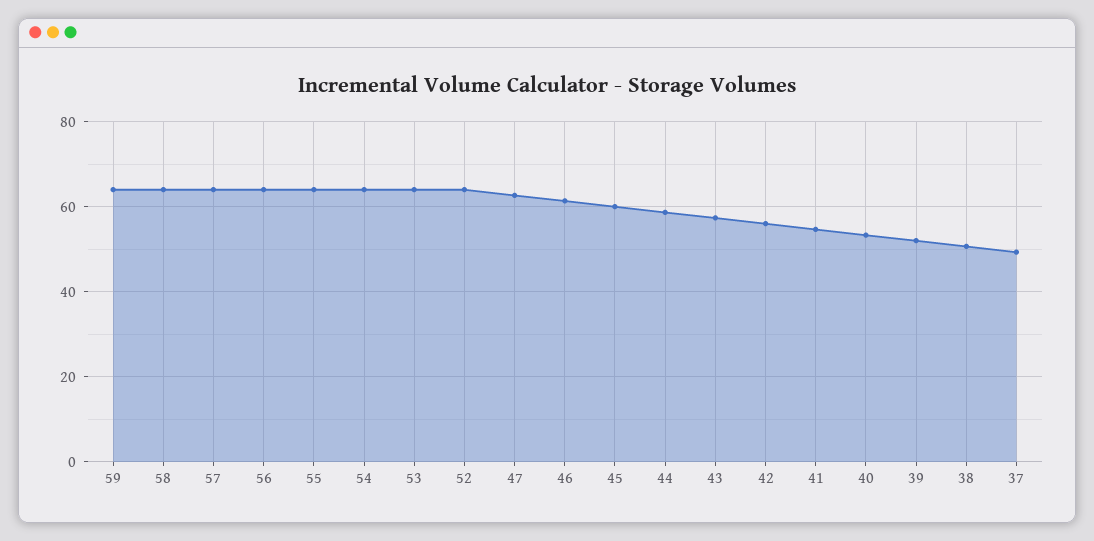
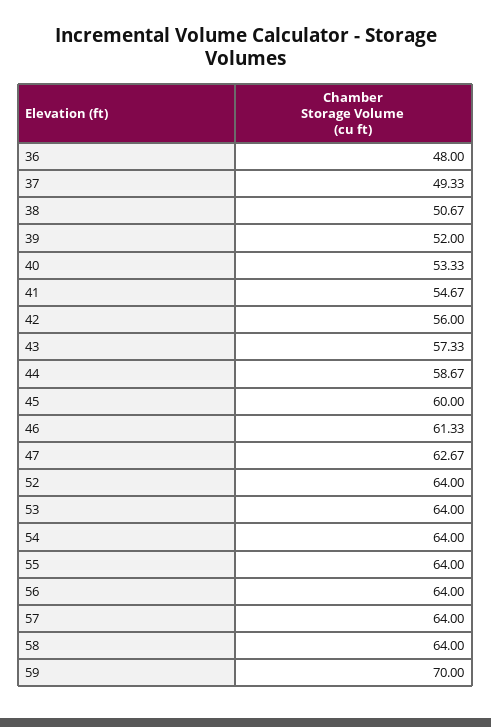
  {
-   "59": 64,
+   "59": 70,
    "58": 64,
    "57": 64,
    "56": 64,
    "55": 64,
    "54": 64,
    "53": 64,
    "52": 64,
    "47": 62.67,
    "46": 61.33,
    "45": 60,
    "44": 58.67,
    "43": 57.33,
    "42": 56,
    "41": 54.67,
    "40": 53.33,
    "39": 52,
    "38": 50.67,
-   "37": 49.33
+   "37": 49.33,
+   "36": 48
  }

